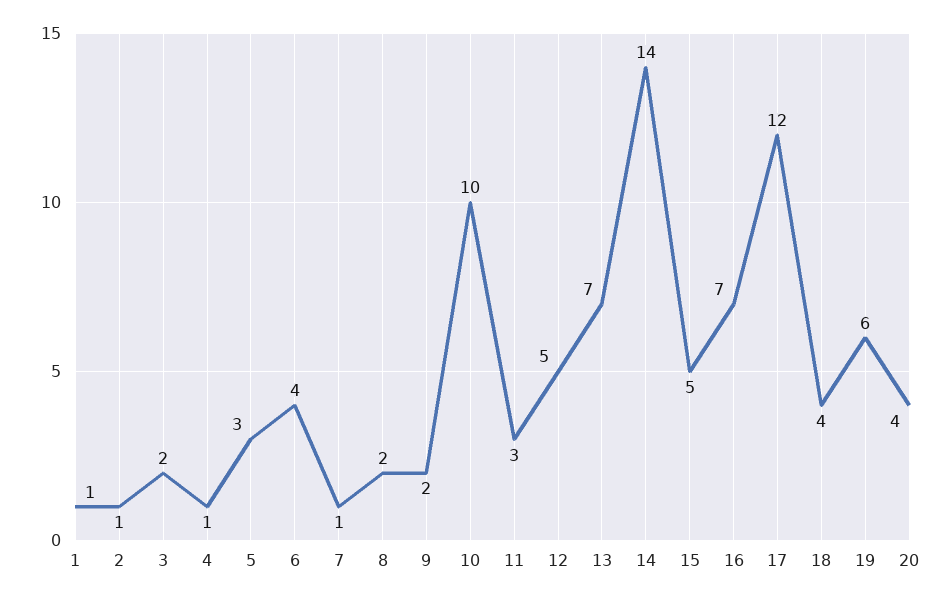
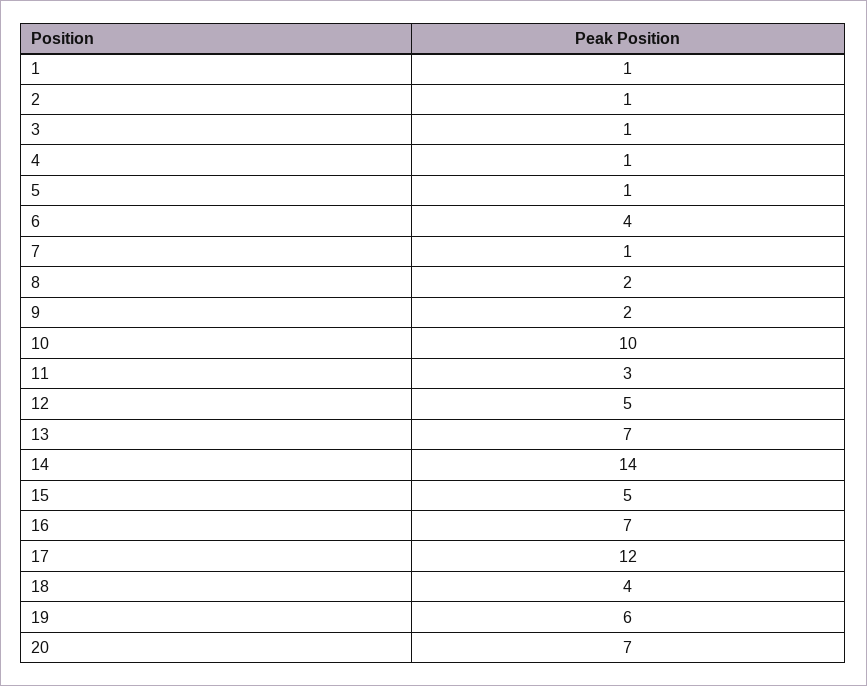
  {
    "1": 1,
    "2": 1,
-   "3": 2,
+   "3": 1,
    "4": 1,
-   "5": 3,
+   "5": 1,
    "6": 4,
    "7": 1,
    "8": 2,
    "9": 2,
    "10": 10,
    "11": 3,
    "12": 5,
    "13": 7,
    "14": 14,
    "15": 5,
    "16": 7,
    "17": 12,
    "18": 4,
    "19": 6,
-   "20": 4
+   "20": 7
  }

